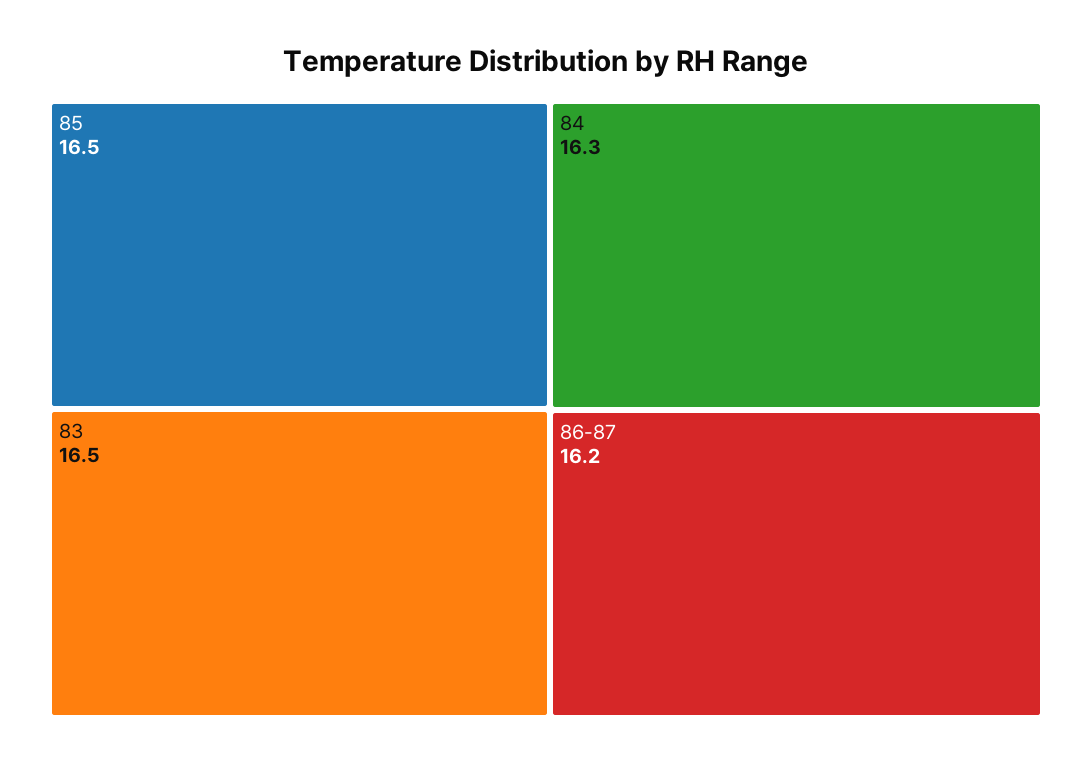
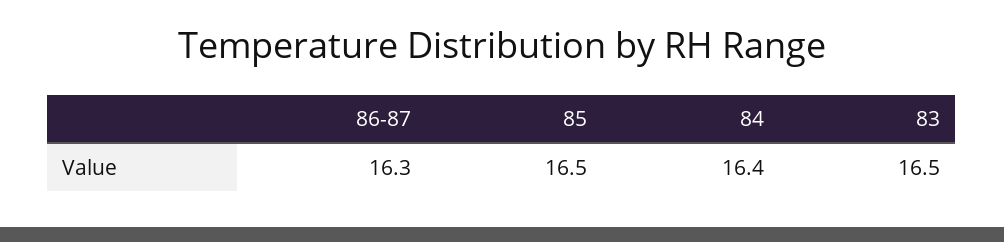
  {
    "85": 16.5,
    "83": 16.5,
-   "84": 16.3,
+   "84": 16.4,
-   "86-87": 16.2
+   "86-87": 16.3
  }

